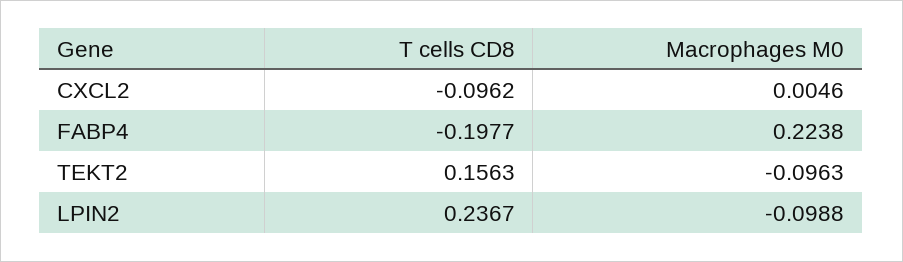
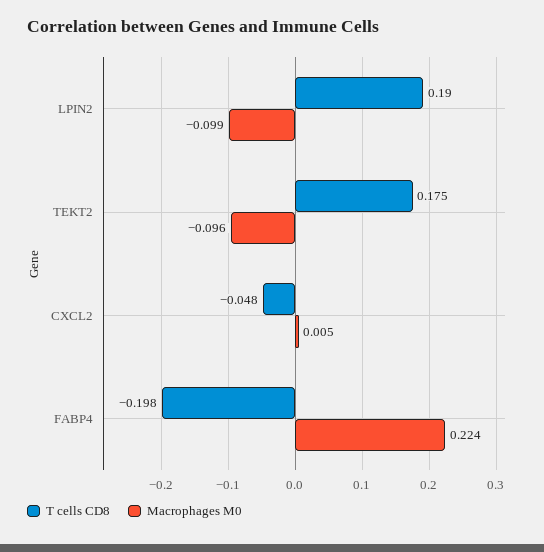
  {
    "T cells CD8": {
-     "CXCL2": -0.0962,
+     "CXCL2": -0.048,
      "FABP4": -0.1977,
-     "TEKT2": 0.1563,
+     "TEKT2": 0.175,
-     "LPIN2": 0.2367
+     "LPIN2": 0.19
    },
    "Macrophages M0": {
      "CXCL2": 0.0046,
      "FABP4": 0.2238,
      "TEKT2": -0.0963,
      "LPIN2": -0.0988
    }
  }

